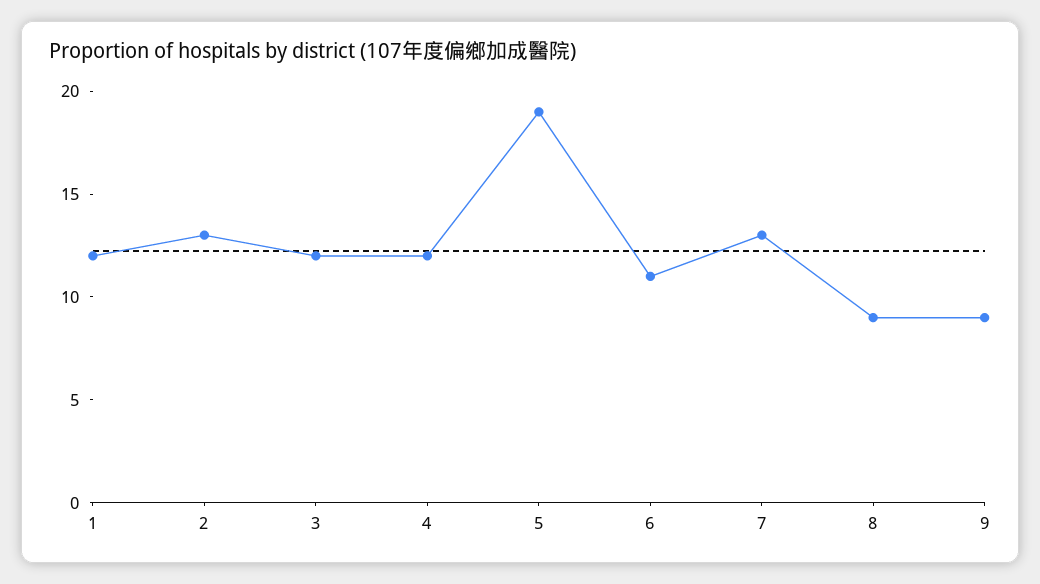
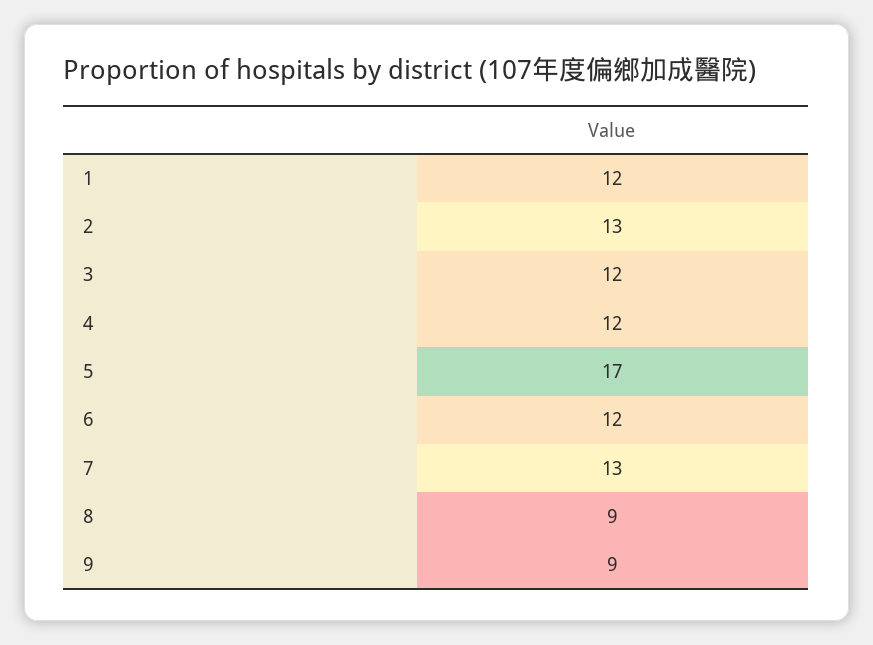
  {
    "1": 12,
    "2": 13,
    "3": 12,
    "4": 12,
-   "5": 19,
+   "5": 17,
-   "6": 11,
+   "6": 12,
    "7": 13,
    "8": 9,
    "9": 9
  }

